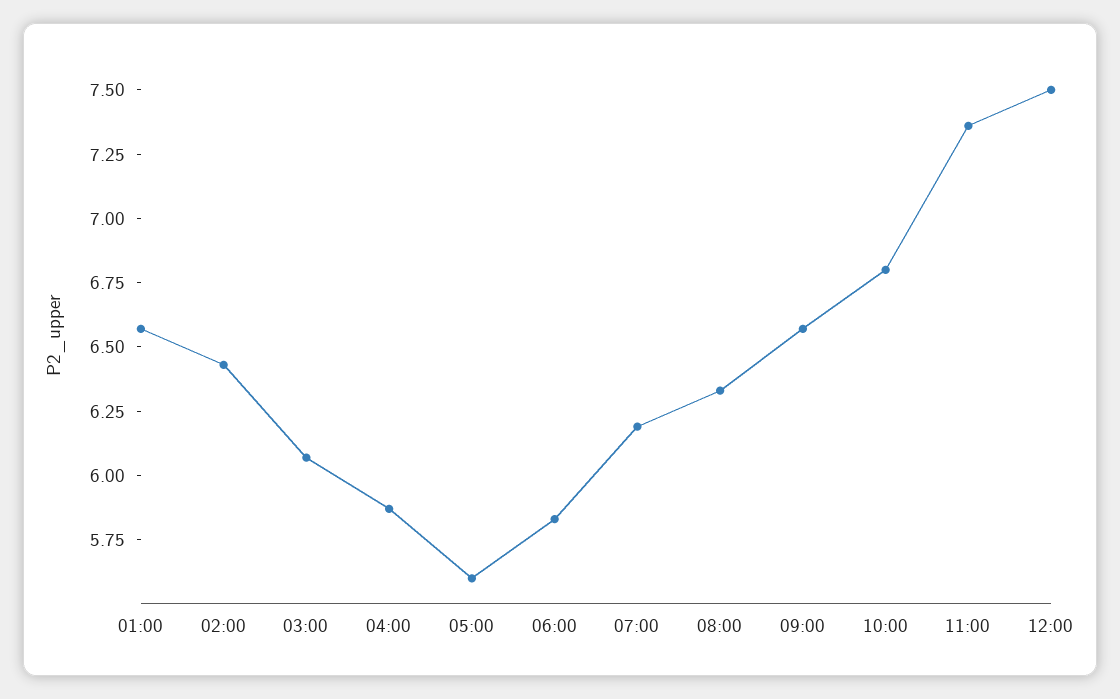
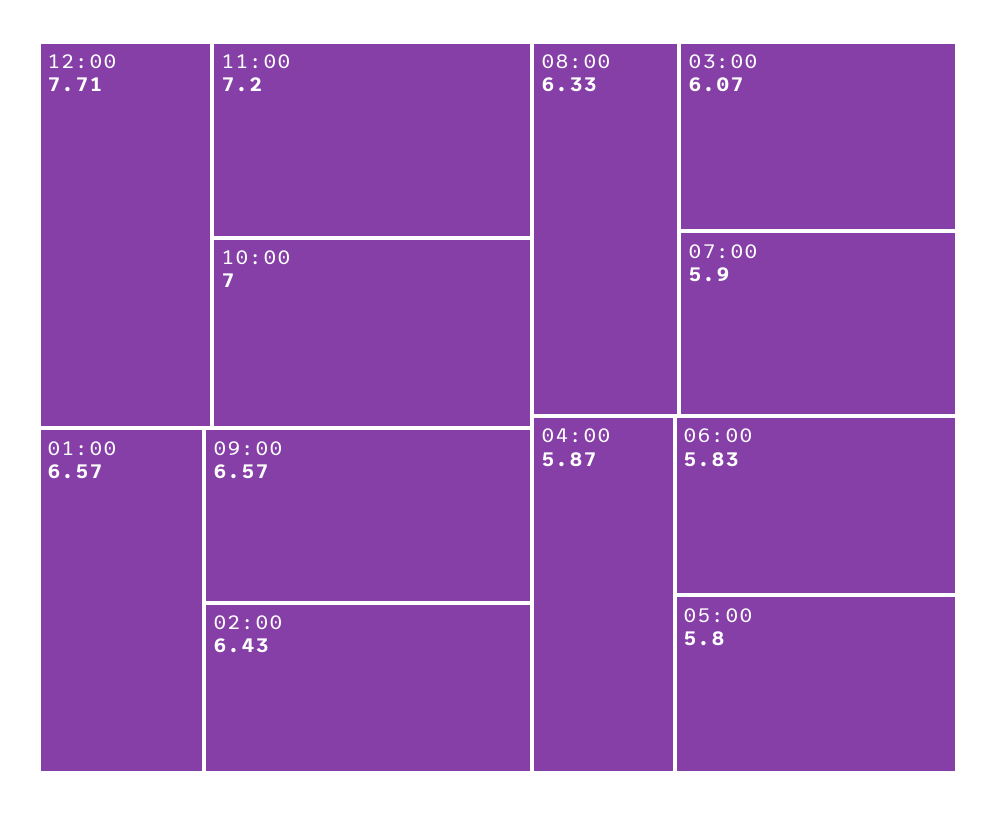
  {
    "01:00": 6.57,
    "02:00": 6.43,
    "03:00": 6.07,
    "04:00": 5.87,
-   "05:00": 5.6,
+   "05:00": 5.8,
    "06:00": 5.83,
-   "07:00": 6.2,
+   "07:00": 5.9,
    "08:00": 6.33,
    "09:00": 6.57,
-   "10:00": 6.8,
+   "10:00": 7,
-   "11:00": 7.35,
+   "11:00": 7.2,
-   "12:00": 7.5
+   "12:00": 7.71
  }

